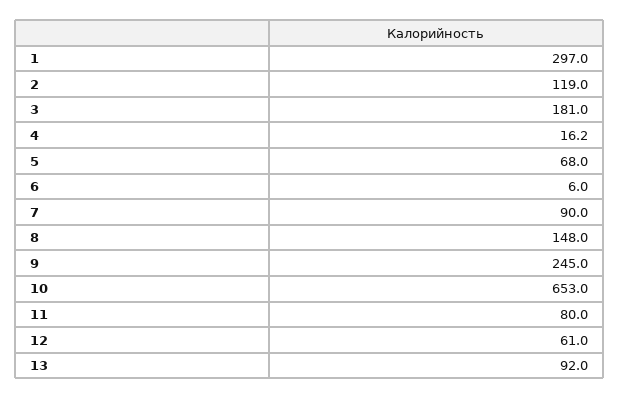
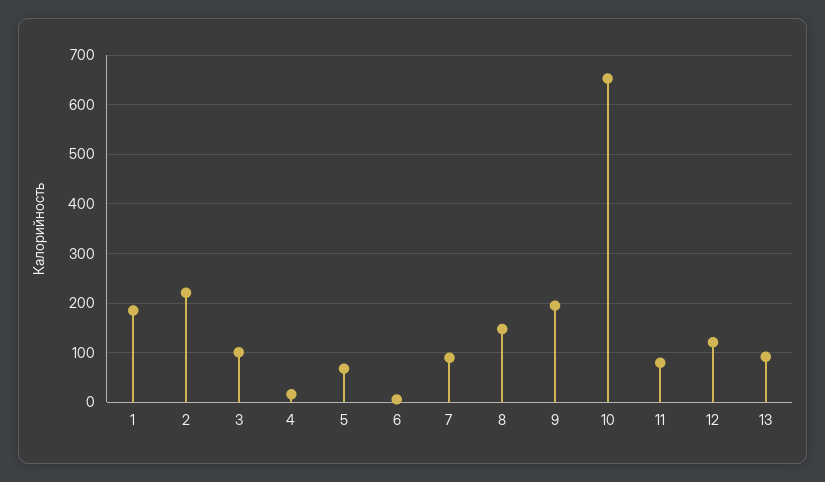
  {
-   "1": 297,
+   "1": 180,
-   "2": 119,
+   "2": 220,
-   "3": 181,
+   "3": 100,
    "4": 16.2,
    "5": 68,
    "6": 6,
    "7": 90,
    "8": 148,
-   "9": 245,
+   "9": 200,
    "10": 653,
    "11": 80,
-   "12": 61,
+   "12": 120,
    "13": 92
  }

